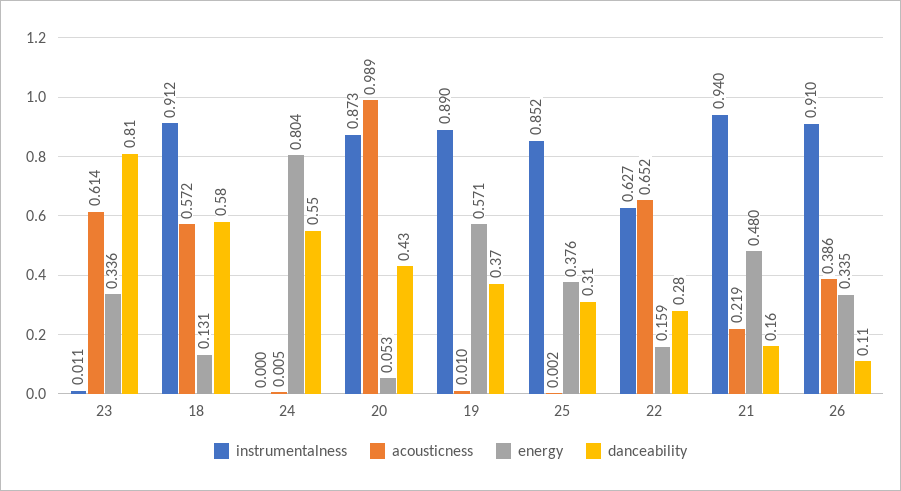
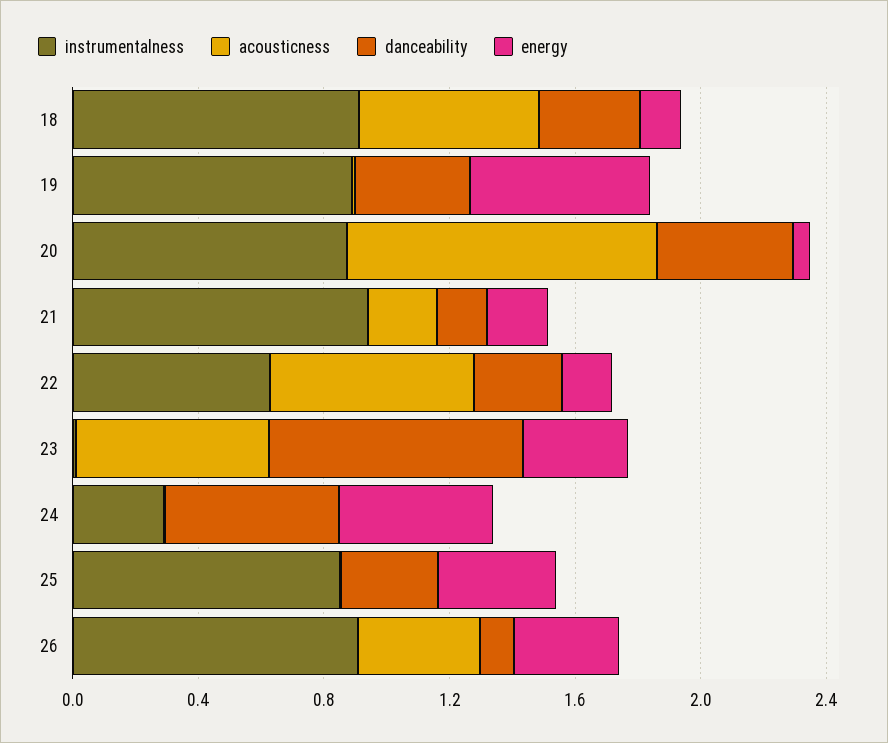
  {
    "instrumentalness": {
      "23": 0.011,
      "18": 0.912,
-     "24": 0,
+     "24": 0.3,
      "20": 0.873,
      "19": 0.89,
      "25": 0.852,
      "22": 0.627,
      "21": 0.94,
      "26": 0.91
    },
    "acousticness": {
      "23": 0.614,
      "18": 0.572,
      "24": 0.005,
      "20": 0.989,
      "19": 0.01,
      "25": 0.002,
      "22": 0.652,
      "21": 0.219,
      "26": 0.386
    },
    "energy": {
      "23": 0.336,
      "18": 0.131,
-     "24": 0.804,
+     "24": 0.5,
      "20": 0.053,
      "19": 0.571,
      "25": 0.376,
      "22": 0.159,
-     "21": 0.48,
+     "21": 0.2,
      "26": 0.335
    },
    "danceability": {
      "23": 0.81,
-     "18": 0.58,
+     "18": 0.3,
      "24": 0.55,
      "20": 0.43,
      "19": 0.37,
      "25": 0.31,
      "22": 0.28,
      "21": 0.16,
      "26": 0.11
    }
  }

